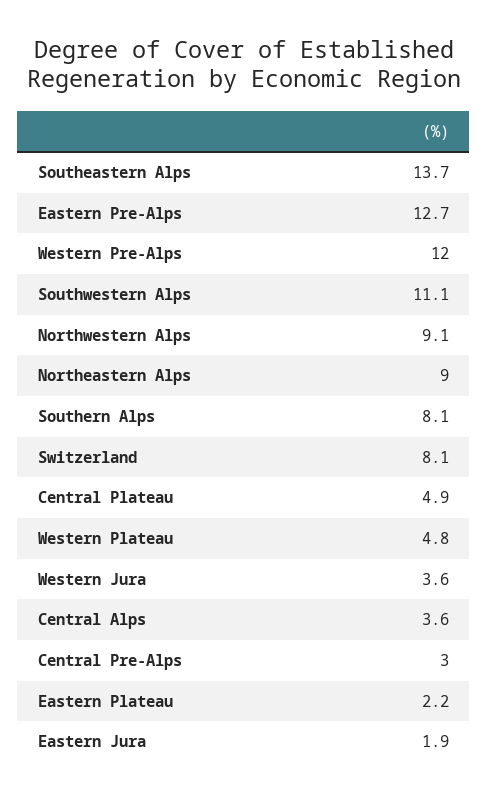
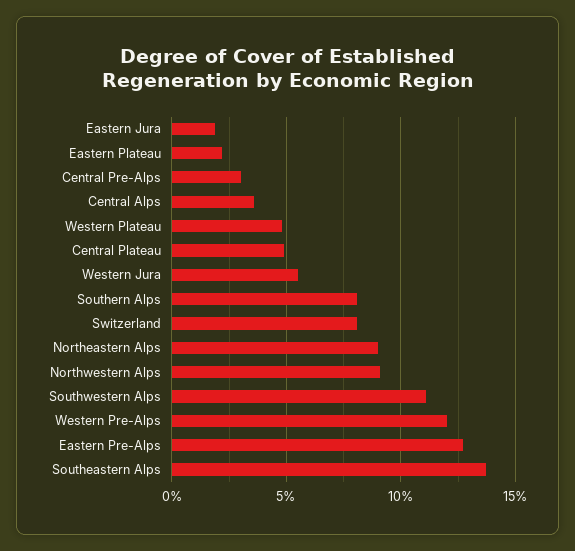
  {
    "Southeastern Alps": 13.7,
    "Eastern Pre-Alps": 12.7,
    "Western Pre-Alps": 12,
    "Southwestern Alps": 11.1,
    "Northwestern Alps": 9.1,
    "Northeastern Alps": 9,
    "Southern Alps": 8.1,
    "Switzerland": 8.1,
    "Central Plateau": 4.9,
    "Western Plateau": 4.8,
-   "Western Jura": 3.6,
+   "Western Jura": 5.5,
    "Central Alps": 3.6,
    "Central Pre-Alps": 3,
    "Eastern Plateau": 2.2,
    "Eastern Jura": 1.9
  }

